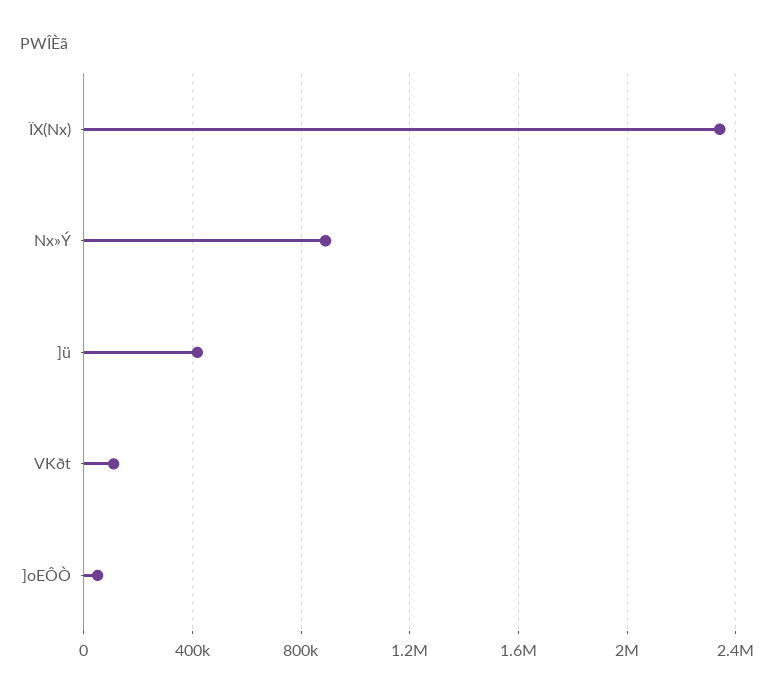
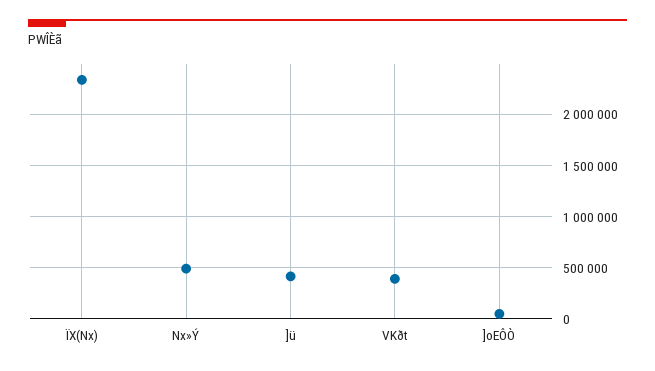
  {
    "ÏX(Nx)": 2350000,
-   "Nx»Ý": 900000,
+   "Nx»Ý": 500000,
    "]ü": 400000,
-   "VKðt": 100000,
+   "VKðt": 400000,
    "]oEÔÒ": 50000
  }

